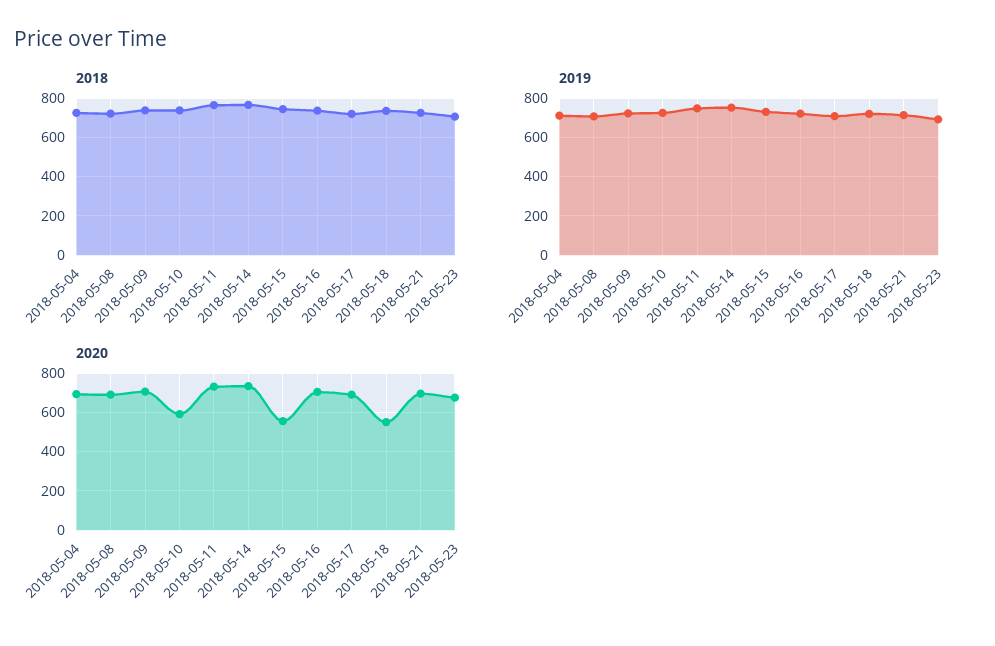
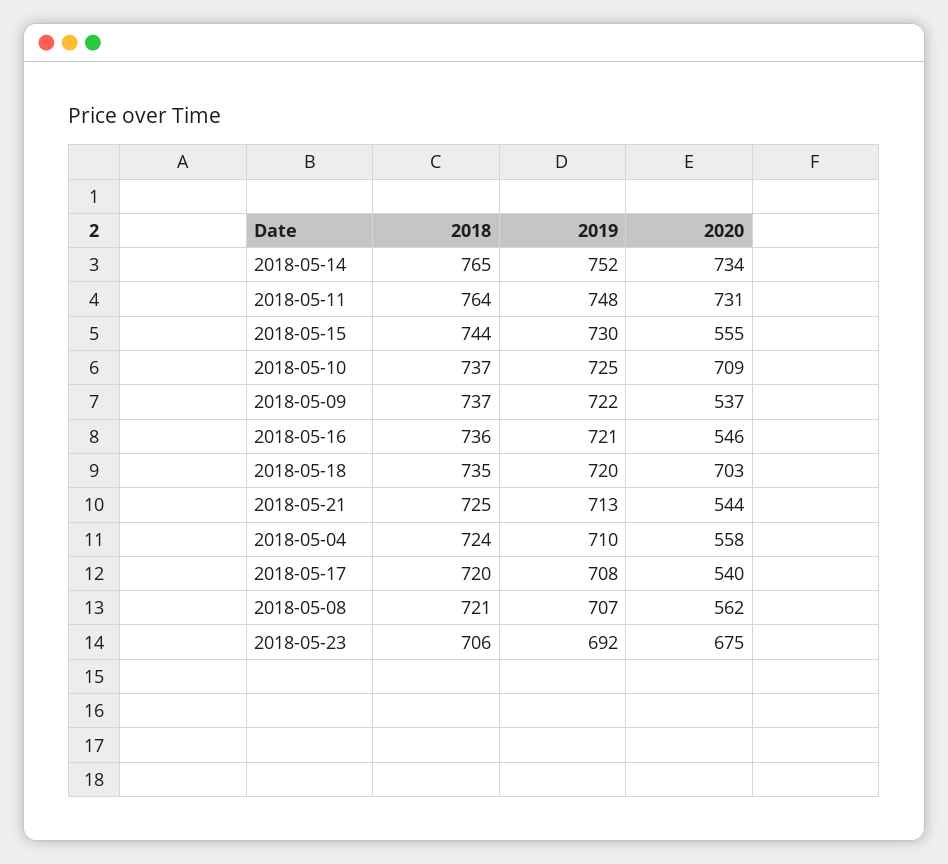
  {
    "2018": {
      "2018-05-04": 724,
      "2018-05-08": 721,
      "2018-05-09": 737,
      "2018-05-10": 737,
      "2018-05-11": 764,
      "2018-05-14": 765,
      "2018-05-15": 744,
      "2018-05-16": 736,
      "2018-05-17": 720,
      "2018-05-18": 735,
      "2018-05-21": 725,
      "2018-05-23": 706
    },
    "2019": {
      "2018-05-04": 710,
      "2018-05-08": 707,
      "2018-05-09": 722,
      "2018-05-10": 725,
      "2018-05-11": 748,
      "2018-05-14": 752,
      "2018-05-15": 730,
      "2018-05-16": 721,
      "2018-05-17": 708,
      "2018-05-18": 720,
      "2018-05-21": 713,
      "2018-05-23": 692
    },
    "2020": {
-     "2018-05-04": 700,
+     "2018-05-04": 558,
-     "2018-05-08": 700,
+     "2018-05-08": 562,
-     "2018-05-09": 700,
+     "2018-05-09": 537,
-     "2018-05-10": 600,
+     "2018-05-10": 709,
      "2018-05-11": 731,
      "2018-05-14": 734,
      "2018-05-15": 555,
-     "2018-05-16": 700,
+     "2018-05-16": 546,
-     "2018-05-17": 700,
+     "2018-05-17": 540,
-     "2018-05-18": 550,
+     "2018-05-18": 703,
-     "2018-05-21": 700,
+     "2018-05-21": 544,
      "2018-05-23": 675
    }
  }

